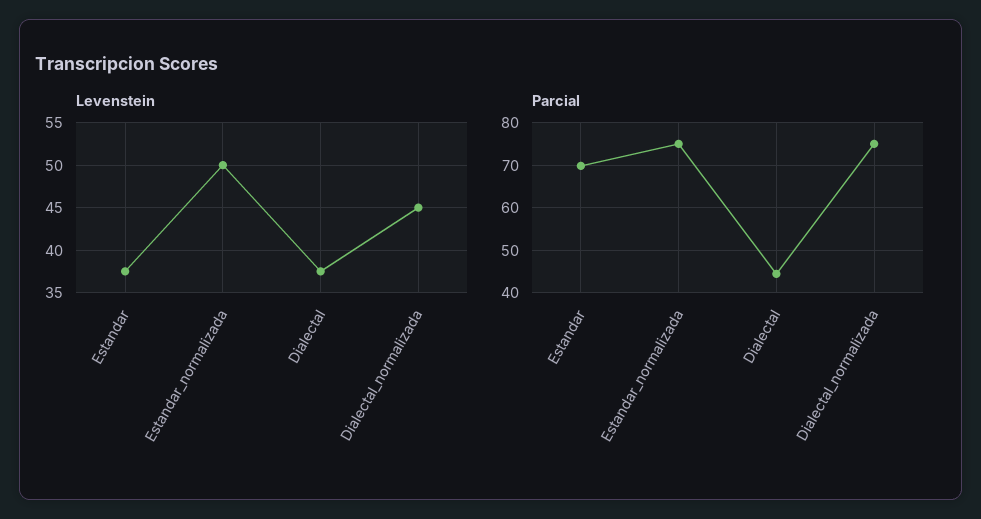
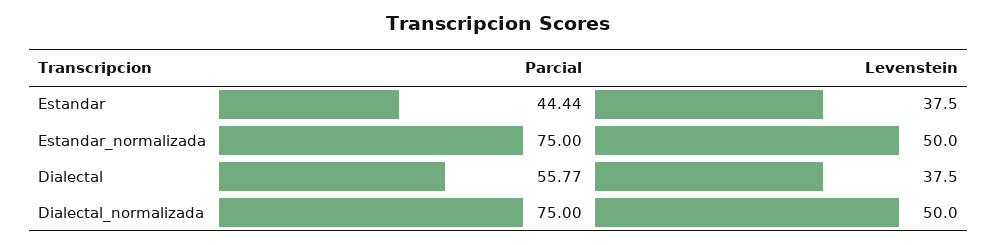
  {
    "Levenstein": {
      "Estandar": 37.5,
      "Estandar_normalizada": 50,
      "Dialectal": 37.5,
-     "Dialectal_normalizada": 45
+     "Dialectal_normalizada": 50
    },
    "Parcial": {
-     "Estandar": 70,
+     "Estandar": 44.44,
      "Estandar_normalizada": 75,
-     "Dialectal": 44,
+     "Dialectal": 55.77,
      "Dialectal_normalizada": 75
    }
  }

